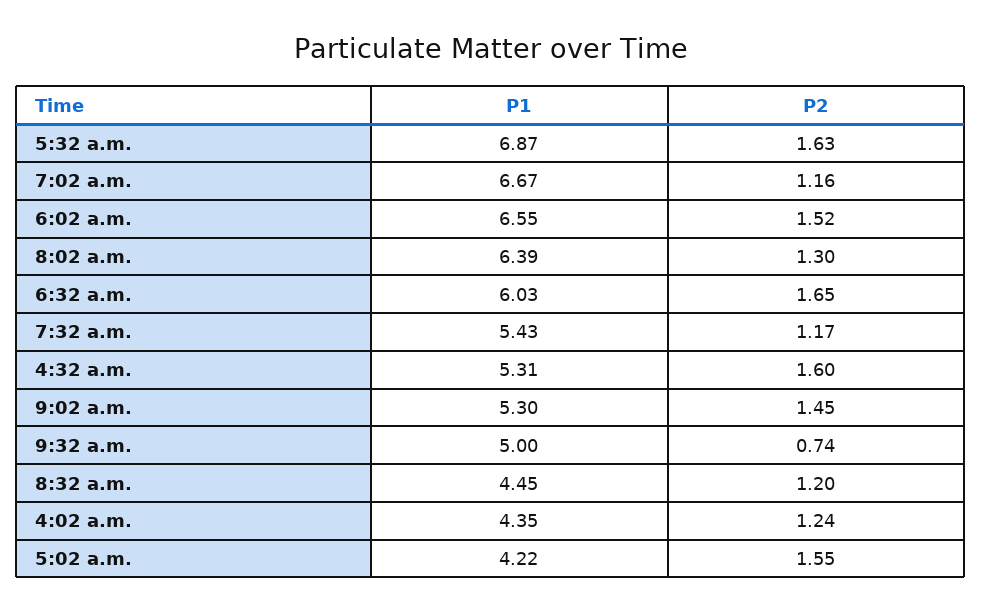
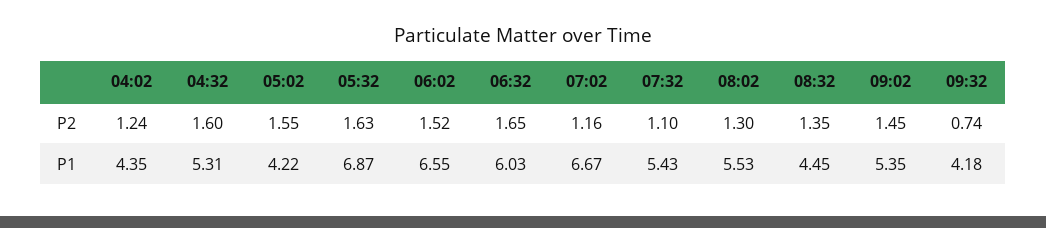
  {
    "P1": {
      "5:32 a.m.": 6.87,
      "7:02 a.m.": 6.67,
      "6:02 a.m.": 6.55,
-     "8:02 a.m.": 6.39,
+     "8:02 a.m.": 5.53,
      "6:32 a.m.": 6.03,
      "7:32 a.m.": 5.43,
      "4:32 a.m.": 5.31,
-     "9:02 a.m.": 5.3,
+     "9:02 a.m.": 5.35,
-     "9:32 a.m.": 5,
+     "9:32 a.m.": 4.18,
      "8:32 a.m.": 4.45,
      "4:02 a.m.": 4.35,
      "5:02 a.m.": 4.22
    },
    "P2": {
      "5:32 a.m.": 1.63,
      "7:02 a.m.": 1.16,
      "6:02 a.m.": 1.52,
      "8:02 a.m.": 1.3,
      "6:32 a.m.": 1.65,
-     "7:32 a.m.": 1.17,
+     "7:32 a.m.": 1.1,
      "4:32 a.m.": 1.6,
      "9:02 a.m.": 1.45,
      "9:32 a.m.": 0.74,
-     "8:32 a.m.": 1.2,
+     "8:32 a.m.": 1.35,
      "4:02 a.m.": 1.24,
      "5:02 a.m.": 1.55
    }
  }

